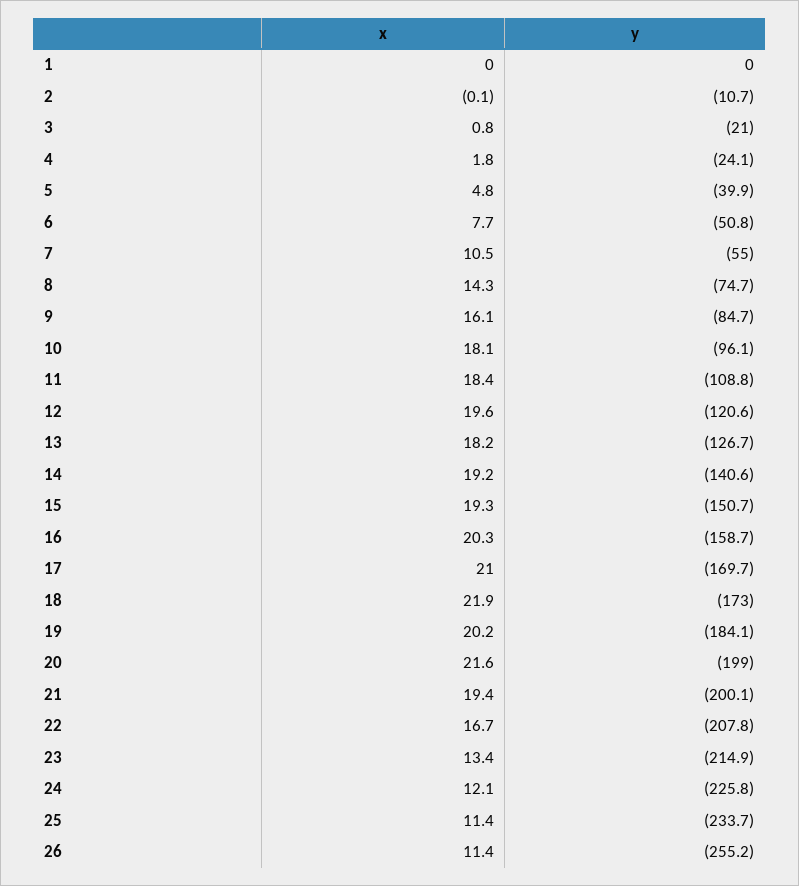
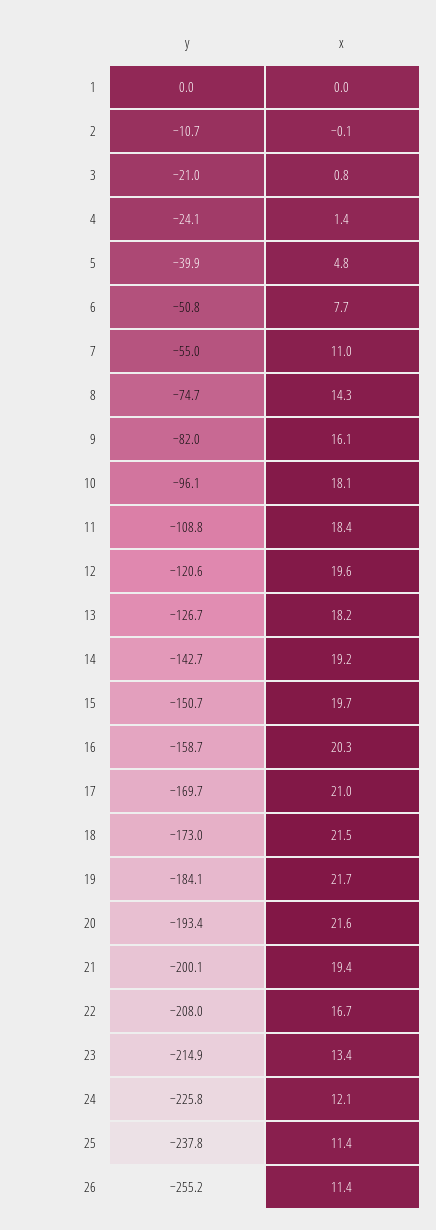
  {
    "x": {
      "1": 0,
      "2": -0.1,
      "3": 0.8,
-     "4": 1.8,
+     "4": 1.4,
      "5": 4.8,
      "6": 7.7,
-     "7": 10.5,
+     "7": 11,
      "8": 14.3,
      "9": 16.1,
      "10": 18.1,
      "11": 18.4,
      "12": 19.6,
      "13": 18.2,
      "14": 19.2,
-     "15": 19.3,
+     "15": 19.7,
      "16": 20.3,
      "17": 21,
-     "18": 21.9,
+     "18": 21.5,
-     "19": 20.2,
+     "19": 21.7,
      "20": 21.6,
      "21": 19.4,
      "22": 16.7,
      "23": 13.4,
      "24": 12.1,
      "25": 11.4,
      "26": 11.4
    },
    "y": {
      "1": 0,
      "2": -10.7,
      "3": -21,
      "4": -24.1,
      "5": -39.9,
      "6": -50.8,
      "7": -55,
      "8": -74.7,
-     "9": -84.7,
+     "9": -82,
      "10": -96.1,
      "11": -108.8,
      "12": -120.6,
      "13": -126.7,
-     "14": -140.6,
+     "14": -142.7,
      "15": -150.7,
      "16": -158.7,
      "17": -169.7,
      "18": -173,
      "19": -184.1,
-     "20": -199,
+     "20": -193.4,
      "21": -200.1,
-     "22": -207.8,
+     "22": -208,
      "23": -214.9,
      "24": -225.8,
-     "25": -233.7,
+     "25": -237.8,
      "26": -255.2
    }
  }

